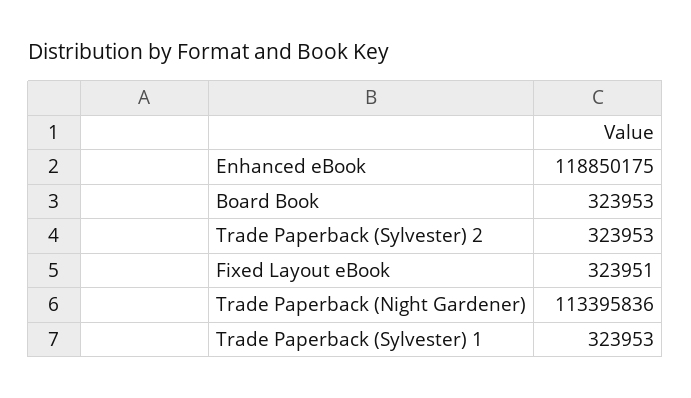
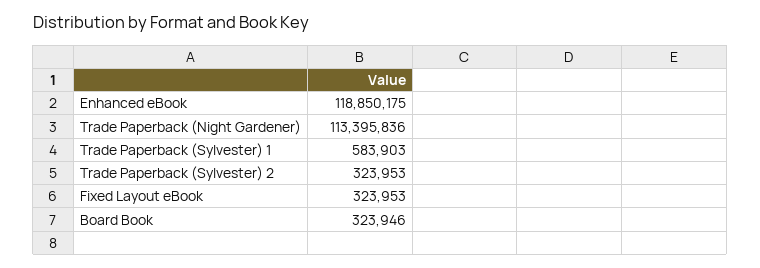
  {
    "Enhanced eBook": 118850175,
-   "Board Book": 323953,
+   "Board Book": 323946,
    "Trade Paperback (Sylvester) 2": 323953,
-   "Fixed Layout eBook": 323951,
+   "Fixed Layout eBook": 323953,
    "Trade Paperback (Night Gardener)": 113395836,
-   "Trade Paperback (Sylvester) 1": 323953
+   "Trade Paperback (Sylvester) 1": 583903
  }

